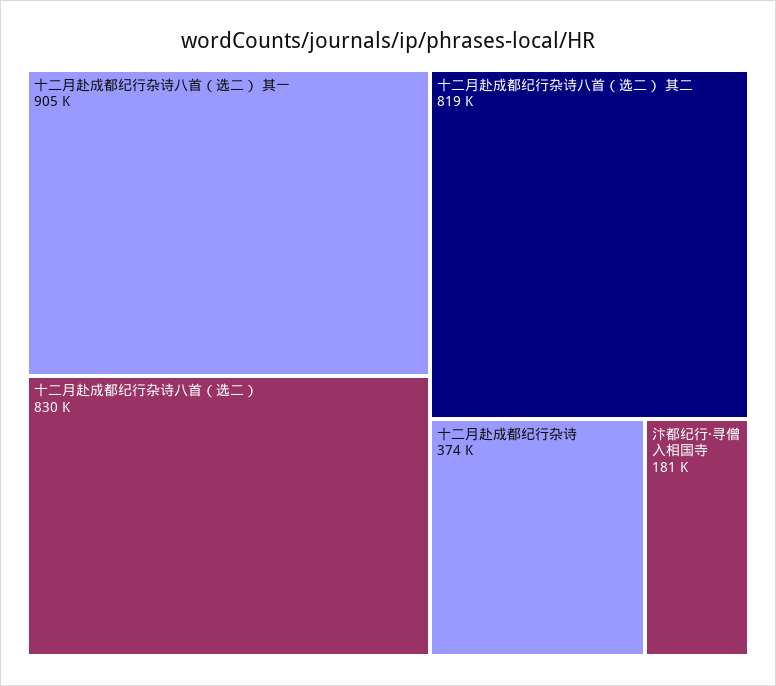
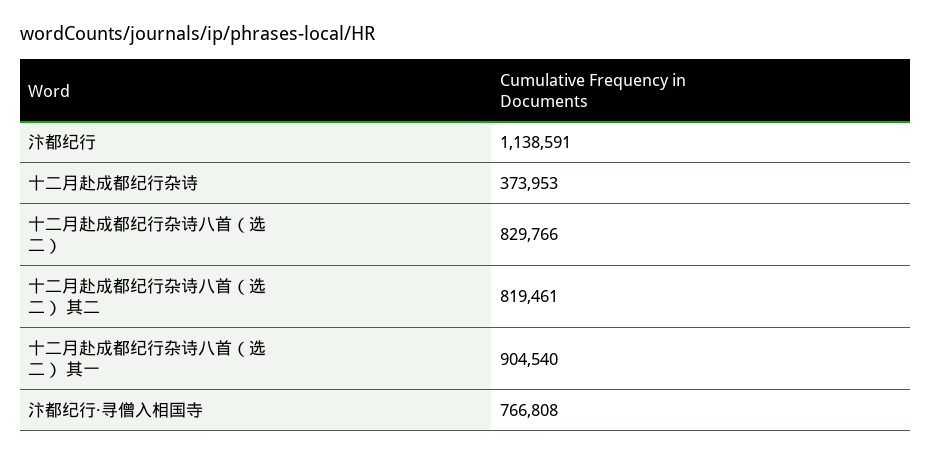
  {
    "十二月赴成都纪行杂诗八首（选二） 其一": 904540,
    "十二月赴成都纪行杂诗八首（选二）": 829766,
    "十二月赴成都纪行杂诗八首（选二） 其二": 819461,
    "十二月赴成都纪行杂诗": 373953,
-   "汴都纪行·寻僧入相国寺": 181000
+   "汴都纪行·寻僧入相国寺": 766808,
+   "汴都纪行": 1138591
  }

